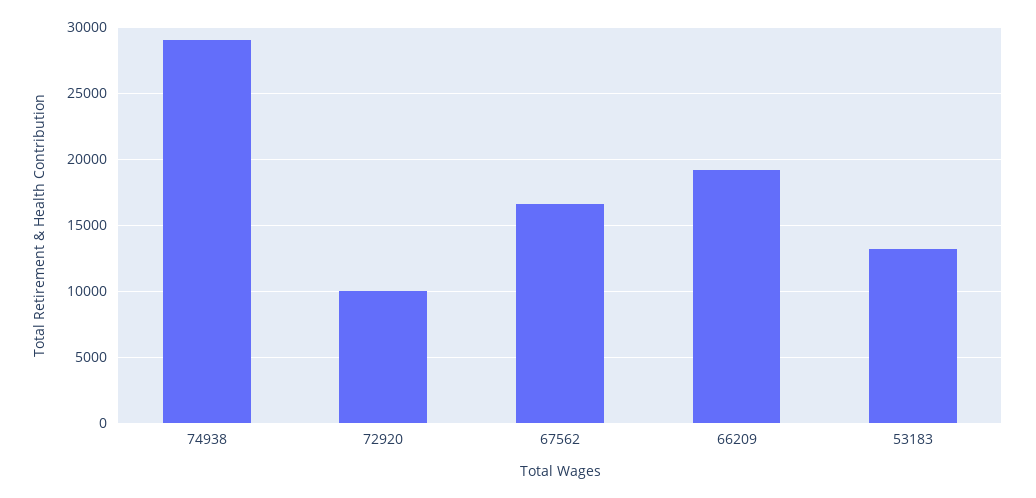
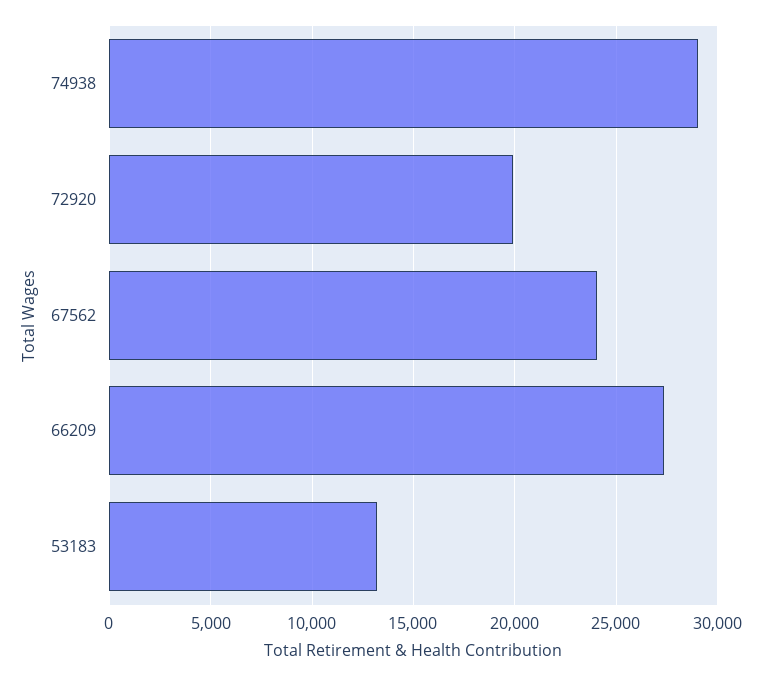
  {
    "74938": 29000,
-   "72920": 10000,
+   "72920": 20000,
-   "67562": 16500,
+   "67562": 24000,
-   "66209": 19000,
+   "66209": 27500,
    "53183": 13000
  }

